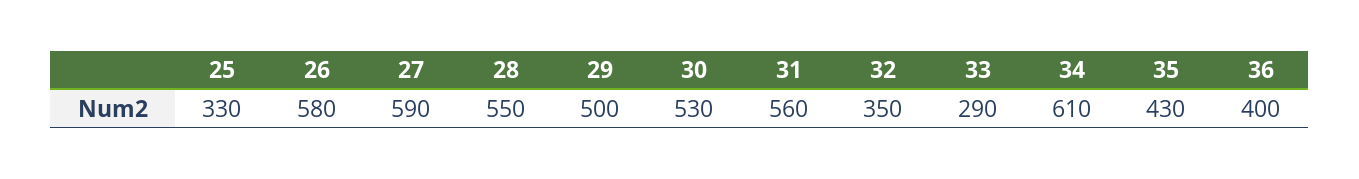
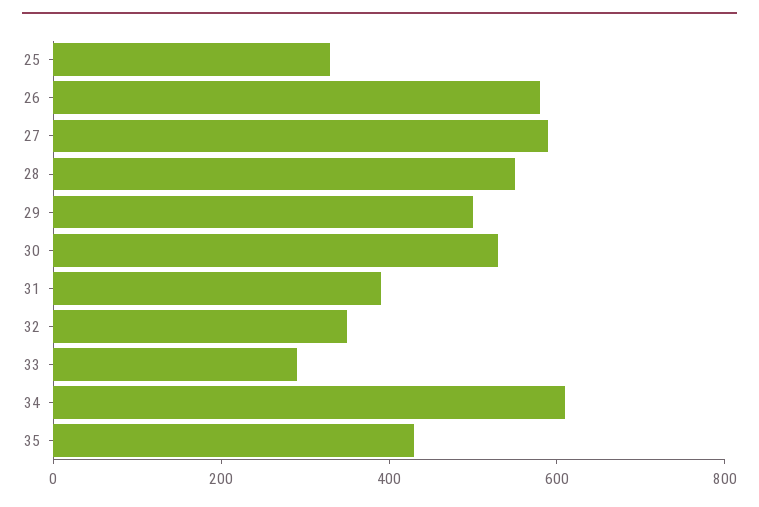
  {
    "25": 330,
    "26": 580,
    "27": 590,
    "28": 550,
    "29": 500,
    "30": 530,
-   "31": 560,
+   "31": 400,
    "32": 350,
    "33": 290,
    "34": 610,
-   "35": 430,
+   "35": 430
-   "36": 400
  }

